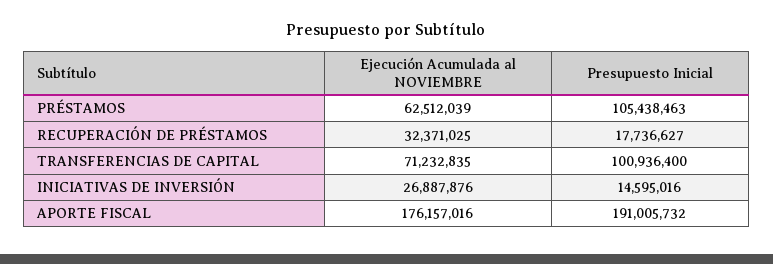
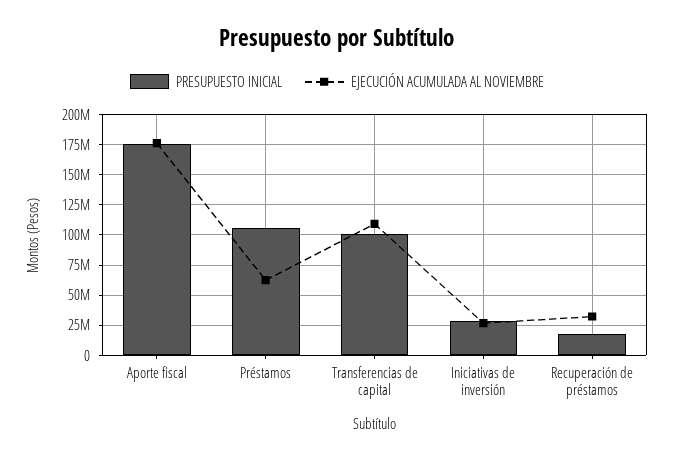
  {
    "Ejecución Acumulada al NOVIEMBRE": {
      "PRÉSTAMOS": 62512039,
      "RECUPERACIÓN DE PRÉSTAMOS": 32371025,
-     "TRANSFERENCIAS DE CAPITAL": 71232835,
+     "TRANSFERENCIAS DE CAPITAL": 110000000,
      "INICIATIVAS DE INVERSIÓN": 26887876,
      "APORTE FISCAL": 176157016
    },
    "Presupuesto Inicial": {
      "PRÉSTAMOS": 105438463,
      "RECUPERACIÓN DE PRÉSTAMOS": 17736627,
      "TRANSFERENCIAS DE CAPITAL": 100936400,
-     "INICIATIVAS DE INVERSIÓN": 14595016,
+     "INICIATIVAS DE INVERSIÓN": 30000000,
-     "APORTE FISCAL": 191005732
+     "APORTE FISCAL": 175000000
    }
  }

